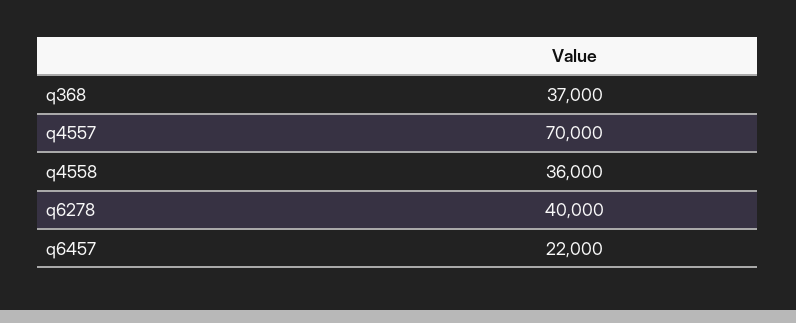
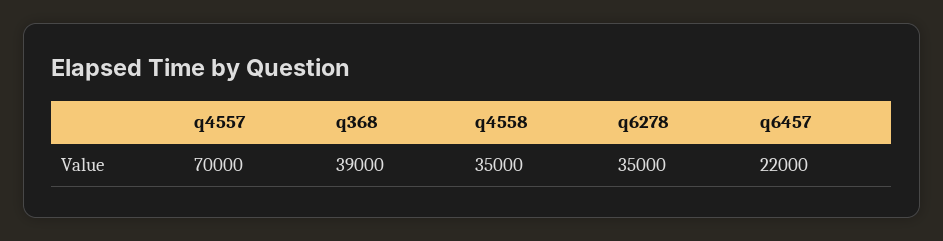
  {
-   "q368": 37000,
+   "q368": 39000,
    "q4557": 70000,
-   "q4558": 36000,
+   "q4558": 35000,
-   "q6278": 40000,
+   "q6278": 35000,
    "q6457": 22000
  }

